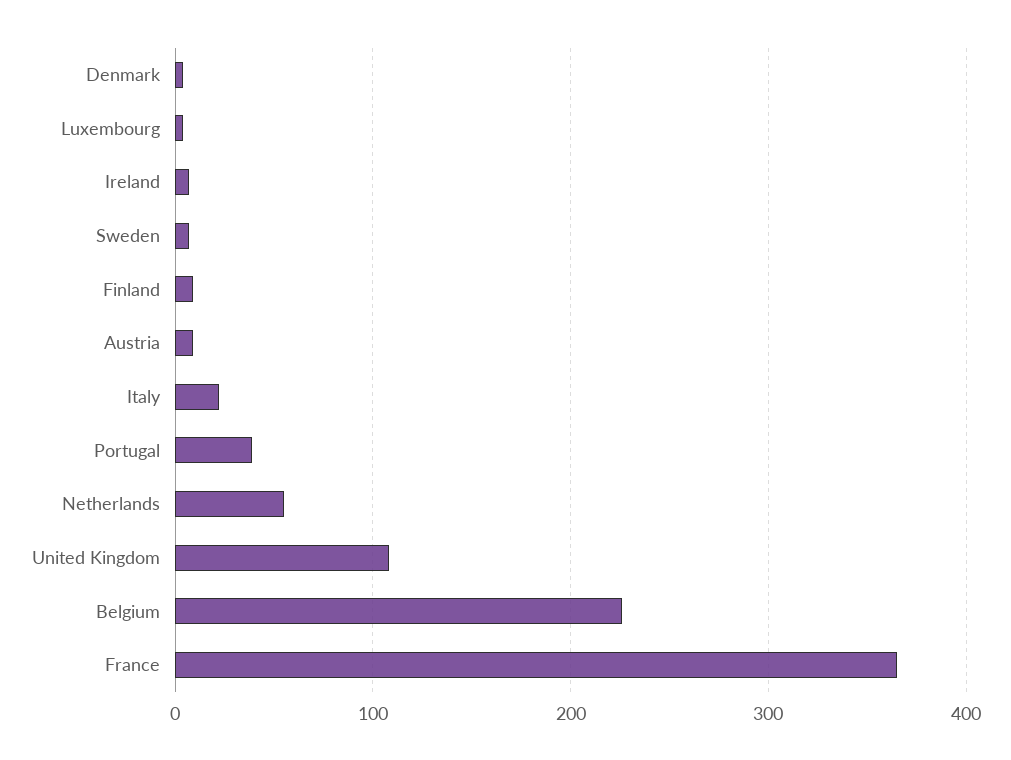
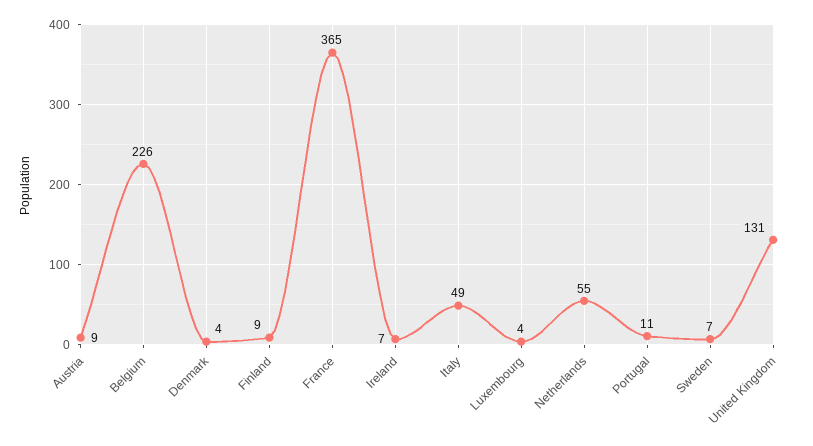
  {
    "Denmark": 4,
    "Luxembourg": 4,
    "Ireland": 7,
    "Sweden": 7,
    "Finland": 9,
    "Austria": 9,
-   "Italy": 20,
+   "Italy": 49,
-   "Portugal": 40,
+   "Portugal": 11,
    "Netherlands": 55,
-   "United Kingdom": 110,
+   "United Kingdom": 131,
    "Belgium": 226,
    "France": 365
  }

